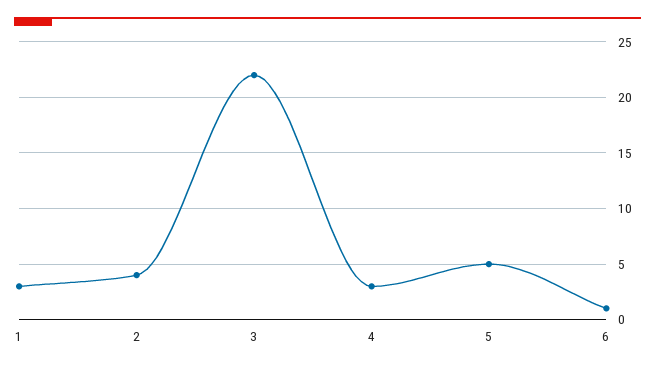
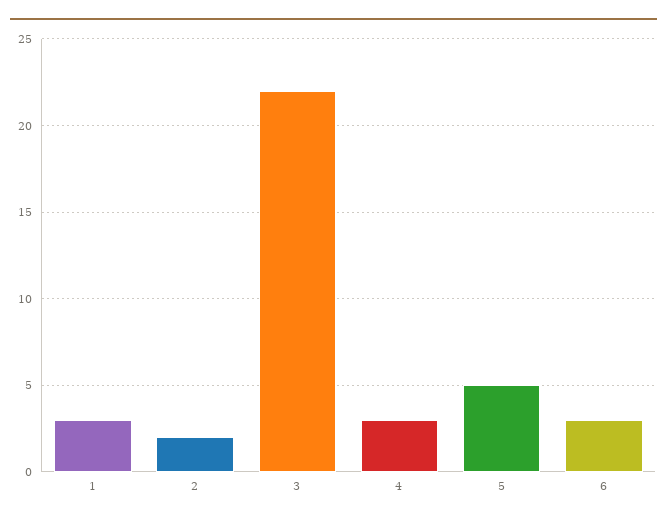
  {
    "1": 3,
-   "2": 4,
+   "2": 2,
    "3": 22,
    "4": 3,
    "5": 5,
-   "6": 1
+   "6": 3
  }

